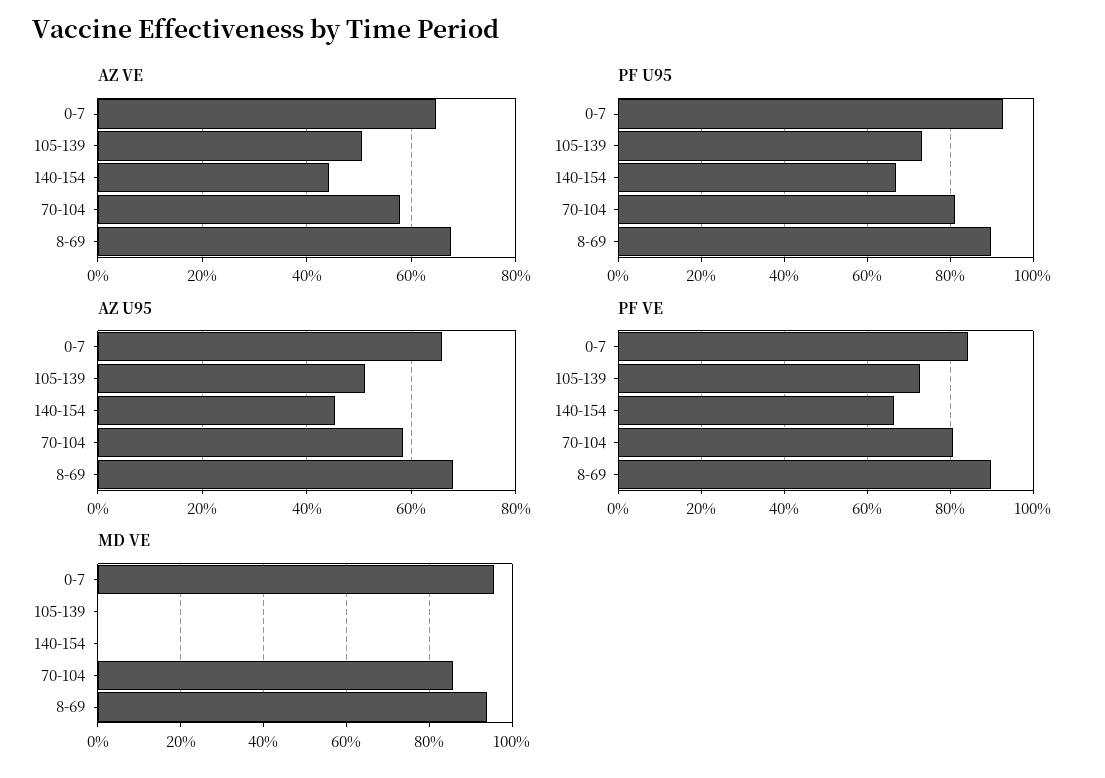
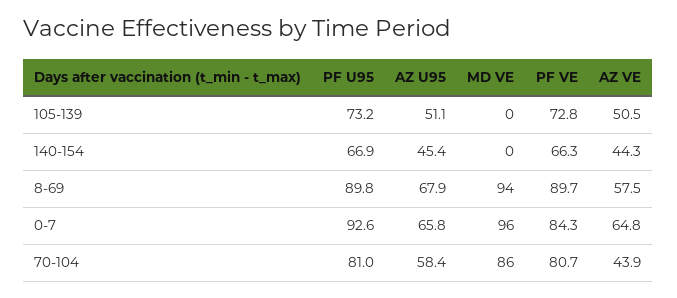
  {
    "AZ VE": {
      "0-7": 64.8,
      "105-139": 50.5,
      "140-154": 44.3,
-     "70-104": 58,
+     "70-104": 43.9,
-     "8-69": 68
+     "8-69": 57.5
    },
    "PF U95": {
      "0-7": 92.6,
      "105-139": 73.2,
      "140-154": 66.9,
      "70-104": 81,
      "8-69": 89.8
    },
    "AZ U95": {
      "0-7": 65.8,
      "105-139": 51.1,
      "140-154": 45.4,
      "70-104": 58.4,
      "8-69": 67.9
    },
    "PF VE": {
      "0-7": 84.3,
      "105-139": 72.8,
      "140-154": 66.3,
      "70-104": 80.7,
      "8-69": 89.7
    },
    "MD VE": {
      "0-7": 96,
      "105-139": 0,
      "140-154": 0,
      "70-104": 86,
      "8-69": 94
    }
  }

